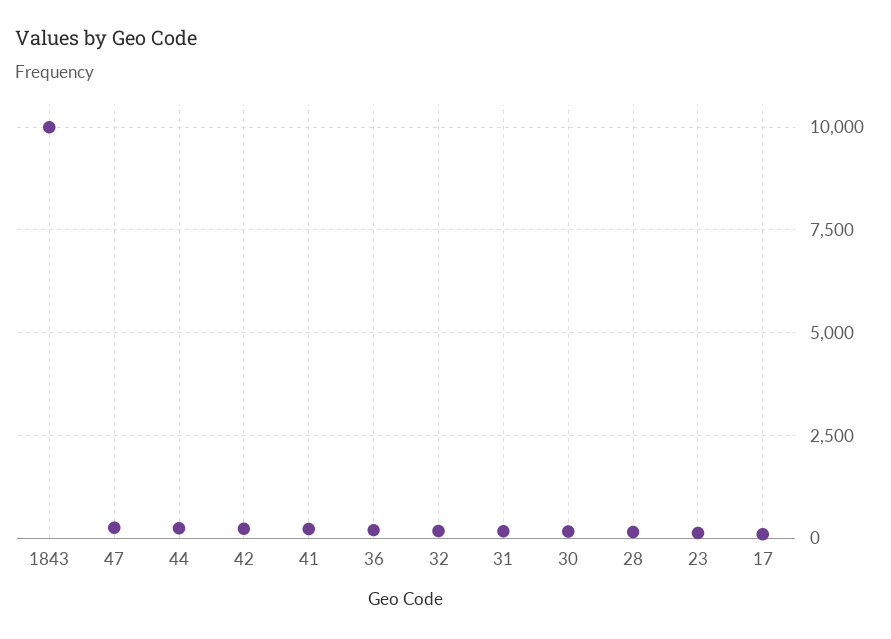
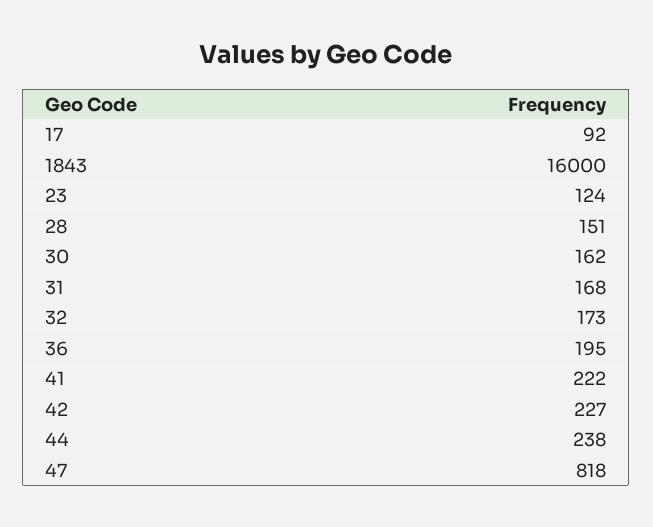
  {
-   "1843": 10000,
+   "1843": 16000,
-   "47": 250,
+   "47": 818,
    "44": 238,
    "42": 227,
    "41": 222,
    "36": 195,
    "32": 173,
    "31": 168,
    "30": 162,
    "28": 151,
    "23": 124,
    "17": 92
  }

